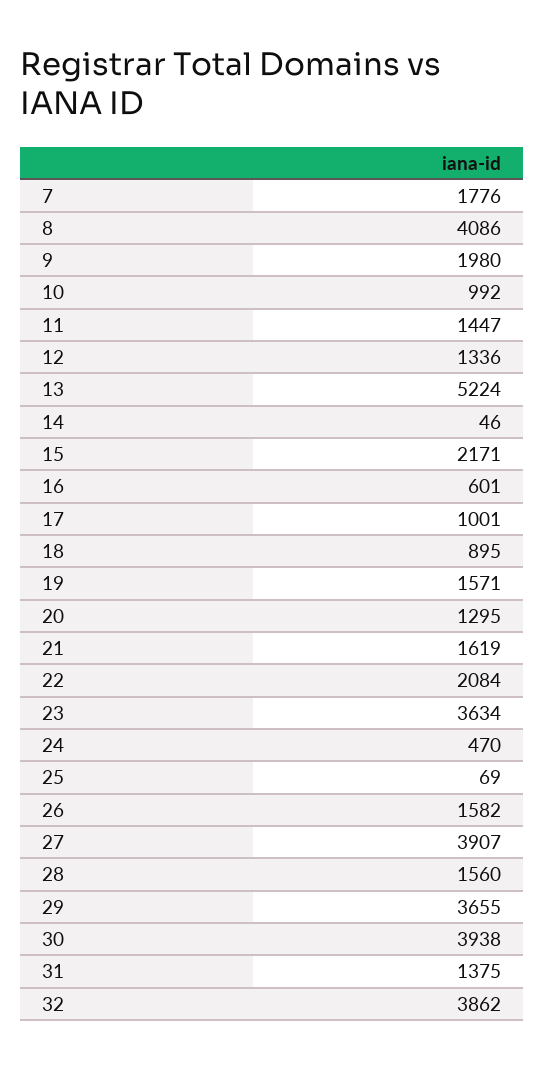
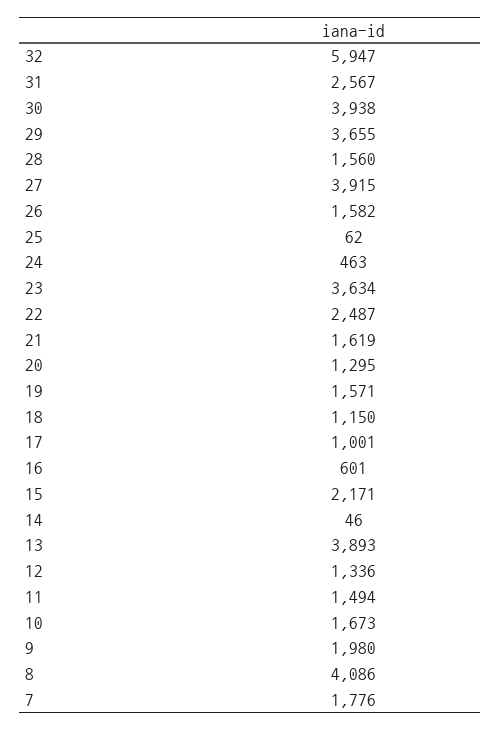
  {
    "7": 1776,
    "8": 4086,
    "9": 1980,
-   "10": 992,
+   "10": 1673,
-   "11": 1447,
+   "11": 1494,
    "12": 1336,
-   "13": 5224,
+   "13": 3893,
    "14": 46,
    "15": 2171,
    "16": 601,
    "17": 1001,
-   "18": 895,
+   "18": 1150,
    "19": 1571,
    "20": 1295,
    "21": 1619,
-   "22": 2084,
+   "22": 2487,
    "23": 3634,
-   "24": 470,
+   "24": 463,
-   "25": 69,
+   "25": 62,
    "26": 1582,
-   "27": 3907,
+   "27": 3915,
    "28": 1560,
    "29": 3655,
    "30": 3938,
-   "31": 1375,
+   "31": 2567,
-   "32": 3862
+   "32": 5947
  }

